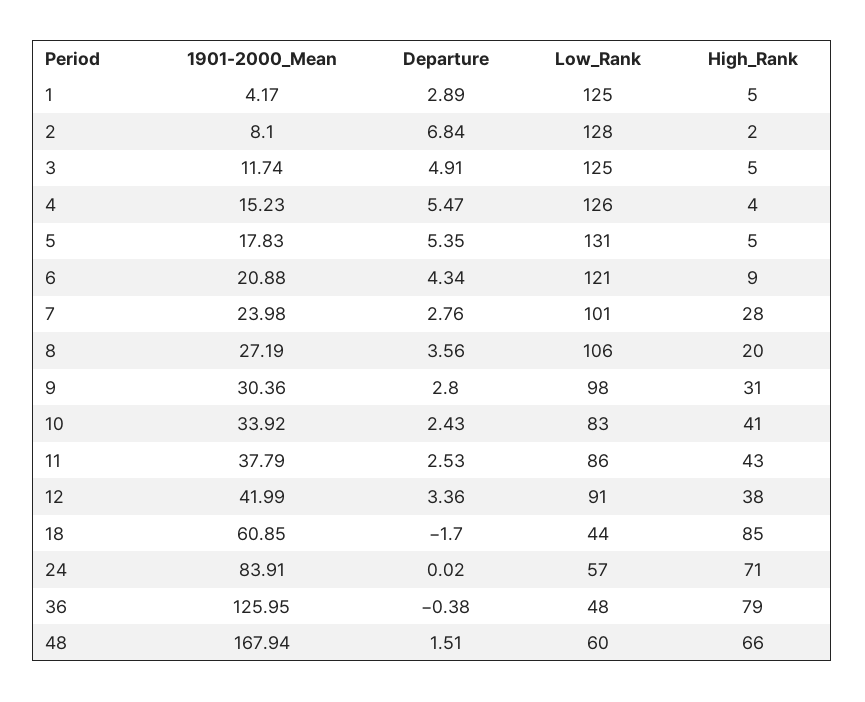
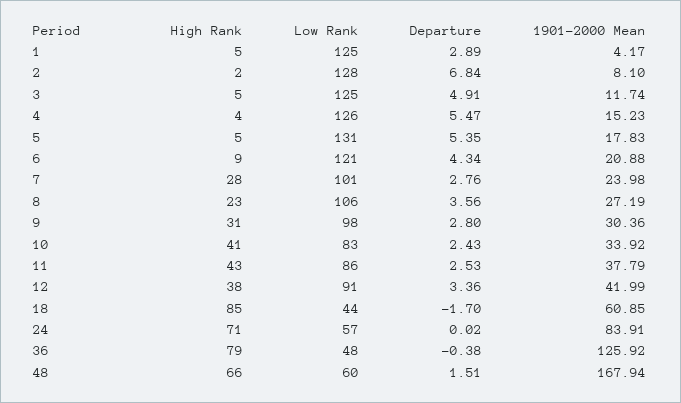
  {
    "1901-2000_Mean": {
      "1": 4.17,
      "2": 8.1,
      "3": 11.74,
      "4": 15.23,
      "5": 17.83,
      "6": 20.88,
      "7": 23.98,
      "8": 27.19,
      "9": 30.36,
      "10": 33.92,
      "11": 37.79,
      "12": 41.99,
      "18": 60.85,
      "24": 83.91,
-     "36": 125.95,
+     "36": 125.92,
      "48": 167.94
    },
    "Departure": {
      "1": 2.89,
      "2": 6.84,
      "3": 4.91,
      "4": 5.47,
      "5": 5.35,
      "6": 4.34,
      "7": 2.76,
      "8": 3.56,
      "9": 2.8,
      "10": 2.43,
      "11": 2.53,
      "12": 3.36,
      "18": -1.7,
      "24": 0.02,
      "36": -0.38,
      "48": 1.51
    },
    "Low_Rank": {
      "1": 125,
      "2": 128,
      "3": 125,
      "4": 126,
      "5": 131,
      "6": 121,
      "7": 101,
      "8": 106,
      "9": 98,
      "10": 83,
      "11": 86,
      "12": 91,
      "18": 44,
      "24": 57,
      "36": 48,
      "48": 60
    },
    "High_Rank": {
      "1": 5,
      "2": 2,
      "3": 5,
      "4": 4,
      "5": 5,
      "6": 9,
      "7": 28,
-     "8": 20,
+     "8": 23,
      "9": 31,
      "10": 41,
      "11": 43,
      "12": 38,
      "18": 85,
      "24": 71,
      "36": 79,
      "48": 66
    }
  }

